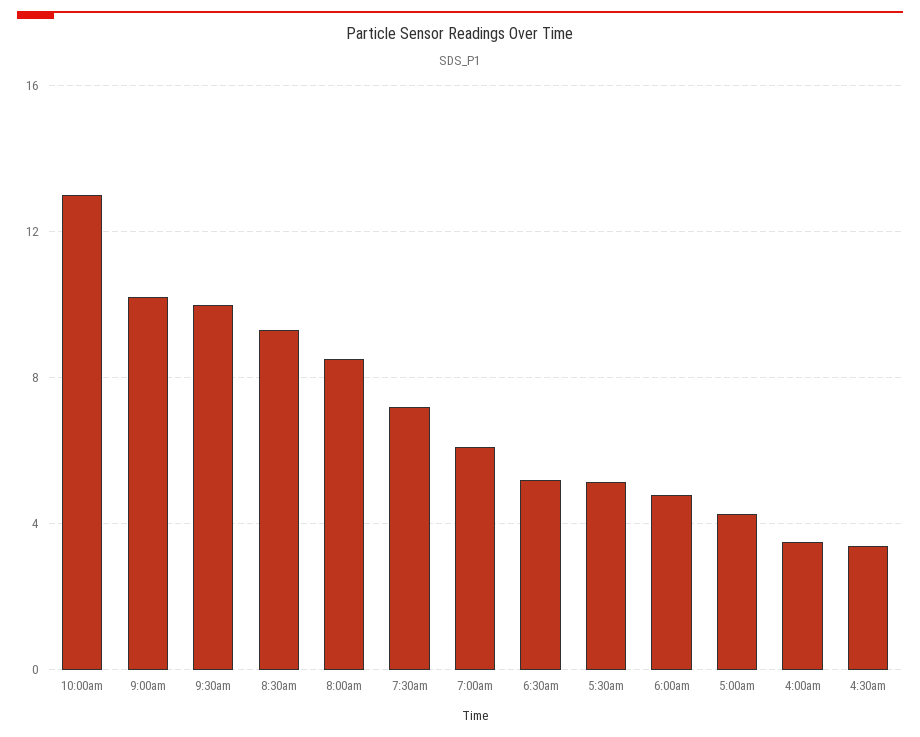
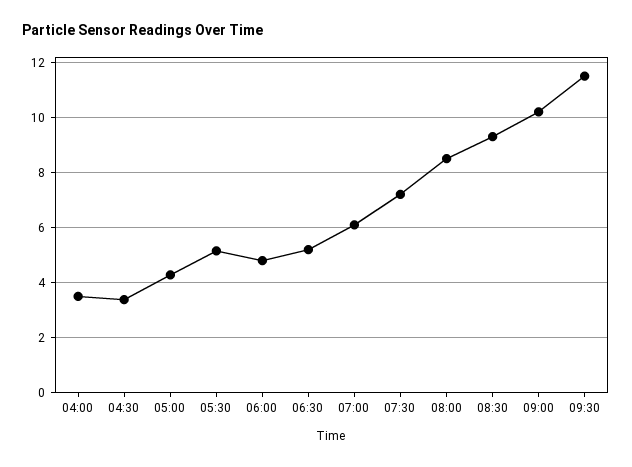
  {
-   "10:00am": 13,
    "9:00am": 10.25,
-   "9:30am": 10,
+   "9:30am": 11.5,
    "8:30am": 9.25,
    "8:00am": 8.5,
    "7:30am": 7.25,
    "7:00am": 6,
    "6:30am": 5.25,
    "5:30am": 5.25,
    "6:00am": 4.75,
    "5:00am": 4.25,
    "4:00am": 3.5,
    "4:30am": 3.5
  }

